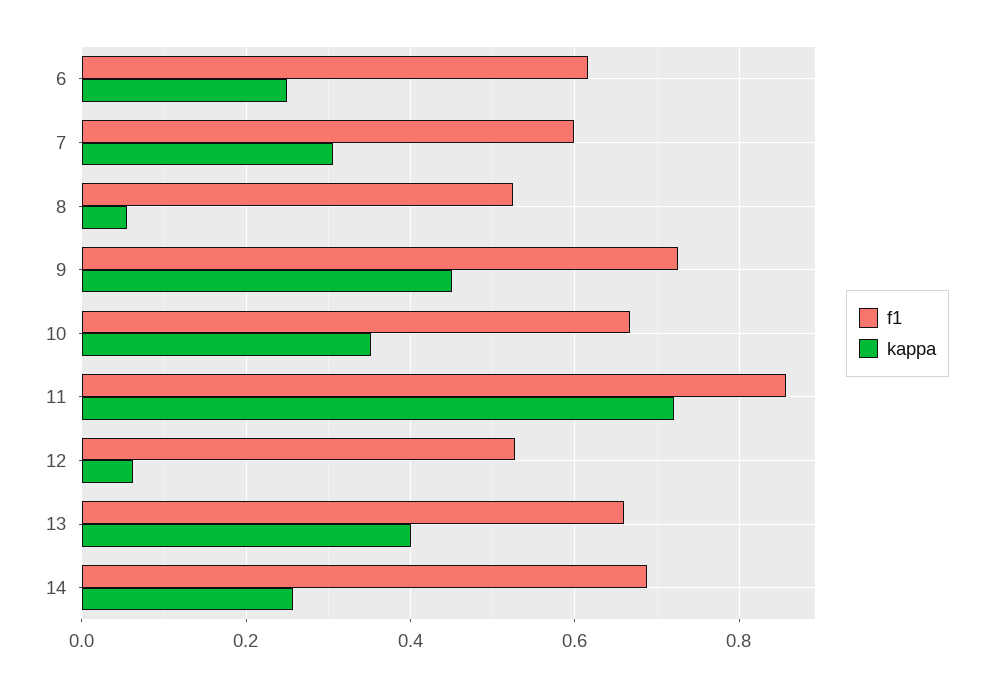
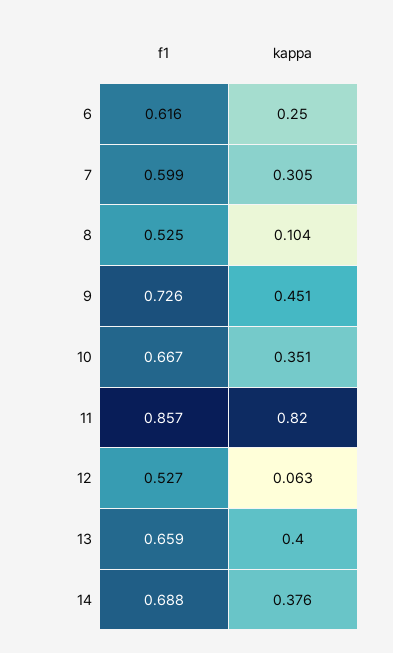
  {
    "f1": {
      "6": 0.616,
      "7": 0.599,
      "8": 0.525,
      "9": 0.726,
      "10": 0.667,
      "11": 0.857,
      "12": 0.527,
      "13": 0.659,
      "14": 0.688
    },
    "kappa": {
      "6": 0.25,
      "7": 0.305,
-     "8": 0.06,
+     "8": 0.104,
      "9": 0.451,
      "10": 0.351,
-     "11": 0.72,
+     "11": 0.82,
      "12": 0.063,
      "13": 0.4,
-     "14": 0.26
+     "14": 0.376
    }
  }

